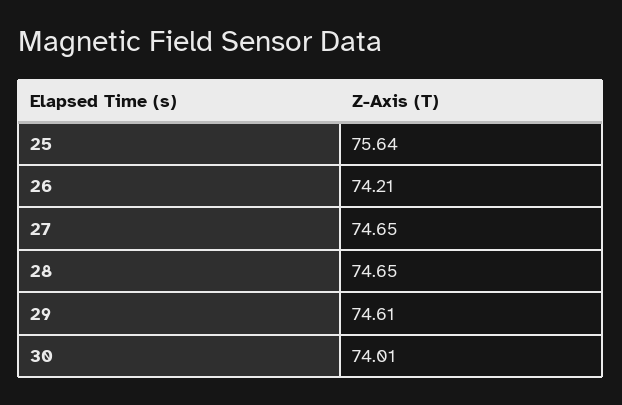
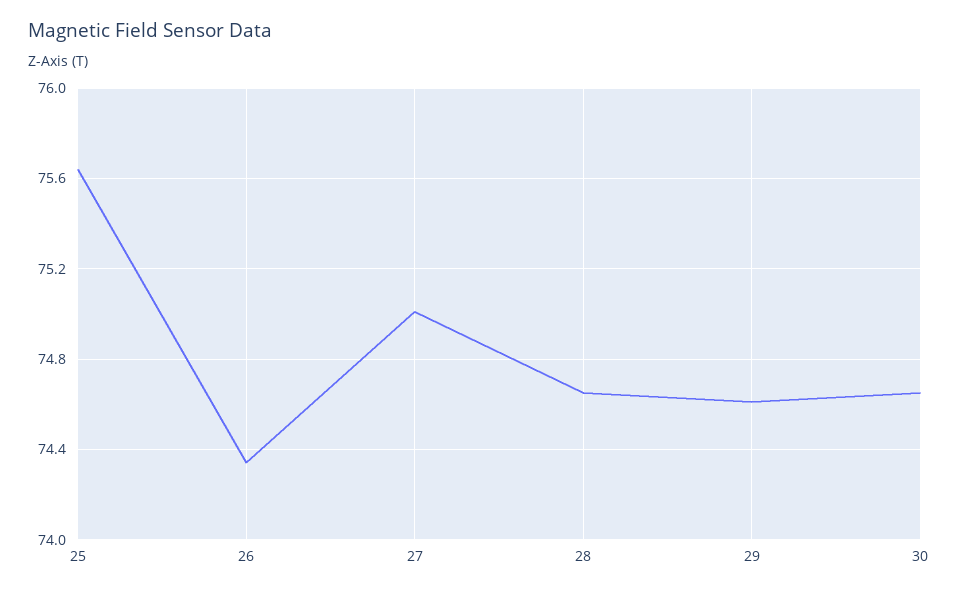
  {
    "25": 75.64,
-   "26": 74.21,
+   "26": 74.35,
-   "27": 74.65,
+   "27": 75,
    "28": 74.65,
    "29": 74.61,
-   "30": 74.01
+   "30": 74.65
  }

